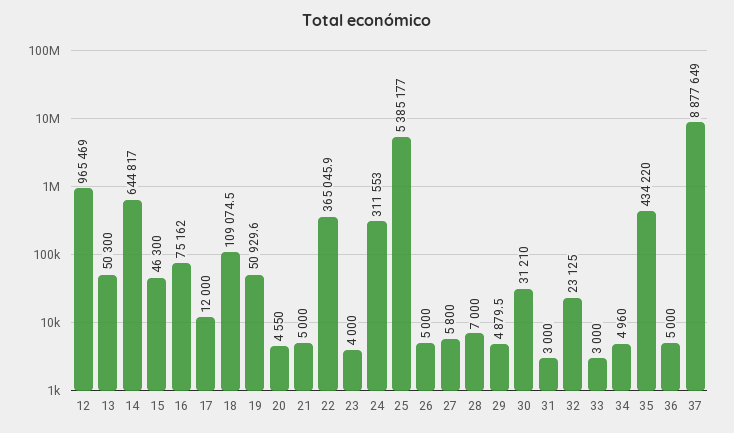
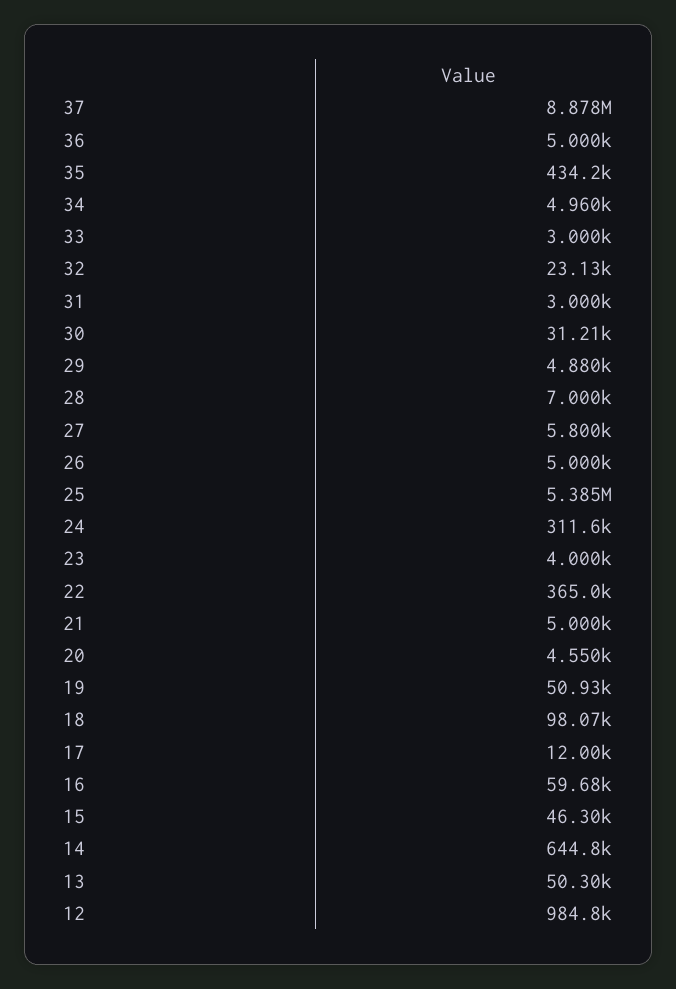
  {
-   "12": 965469,
+   "12": 984800,
    "13": 50300,
    "14": 644817,
    "15": 46300,
-   "16": 75162,
+   "16": 59680,
    "17": 12000,
-   "18": 109074.5,
+   "18": 98070,
    "19": 50929.6,
    "20": 4550,
    "21": 5000,
    "22": 365045.9,
    "23": 4000,
    "24": 311553,
    "25": 5385177,
    "26": 5000,
    "27": 5800,
    "28": 7000,
    "29": 4879.5,
    "30": 31210,
    "31": 3000,
    "32": 23125,
    "33": 3000,
    "34": 4960,
    "35": 434220,
    "36": 5000,
    "37": 8877649
  }

